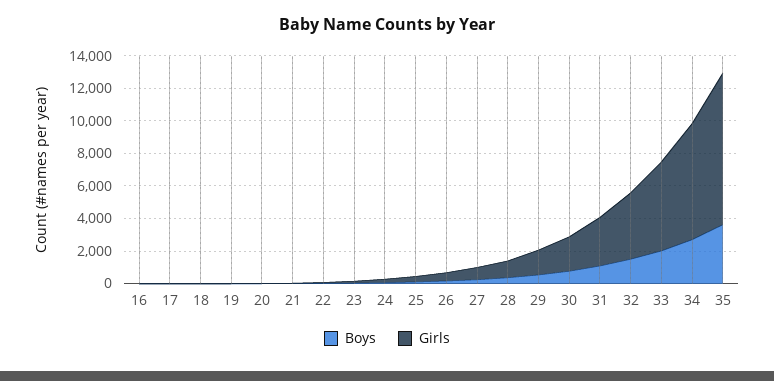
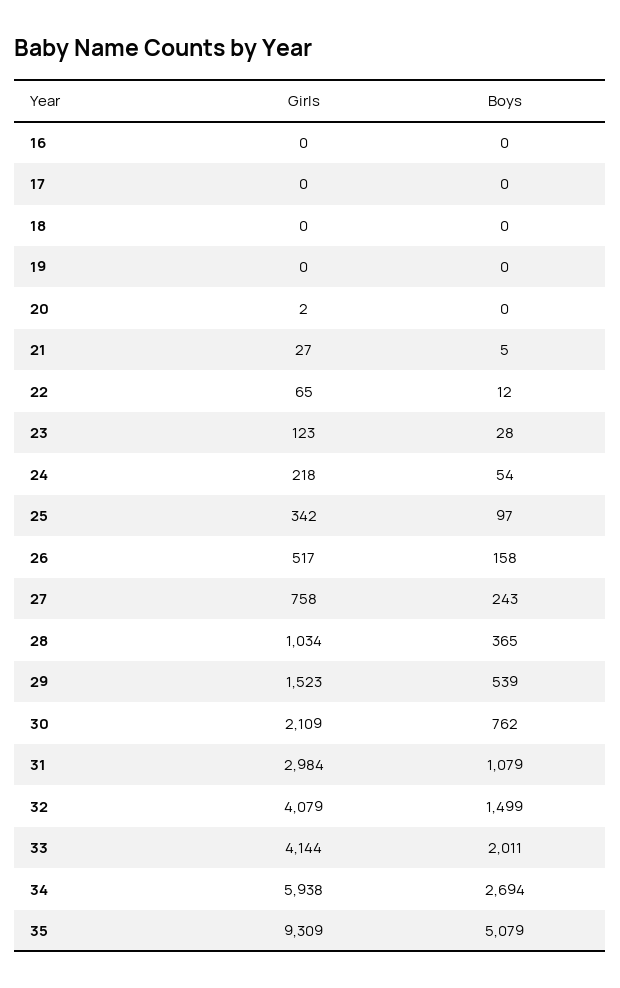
  {
    "Boys": {
      "16": 0,
      "17": 0,
      "18": 0,
      "19": 0,
      "20": 0,
      "21": 5,
      "22": 12,
      "23": 28,
      "24": 54,
      "25": 97,
      "26": 158,
      "27": 243,
      "28": 365,
      "29": 539,
      "30": 762,
      "31": 1079,
      "32": 1499,
      "33": 2011,
      "34": 2694,
-     "35": 3500
+     "35": 5079
    },
    "Girls": {
      "16": 0,
      "17": 0,
      "18": 0,
      "19": 0,
      "20": 2,
      "21": 27,
      "22": 65,
      "23": 123,
      "24": 218,
      "25": 342,
      "26": 517,
      "27": 758,
      "28": 1034,
      "29": 1523,
      "30": 2109,
      "31": 2984,
      "32": 4079,
-     "33": 5500,
+     "33": 4144,
-     "34": 7000,
+     "34": 5938,
      "35": 9309
    }
  }

